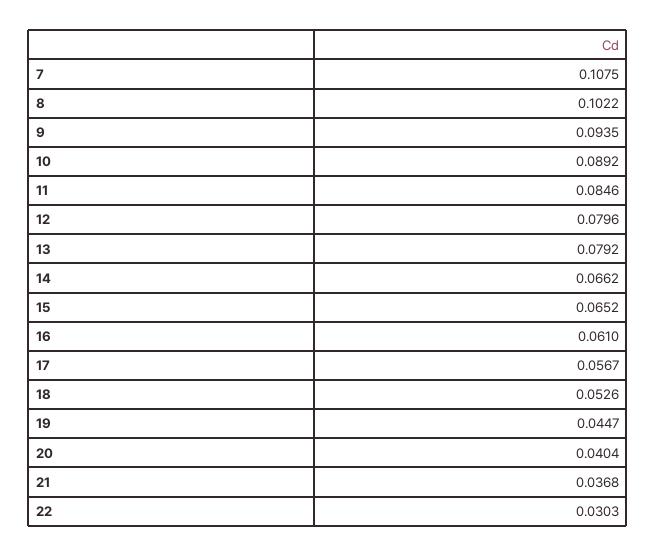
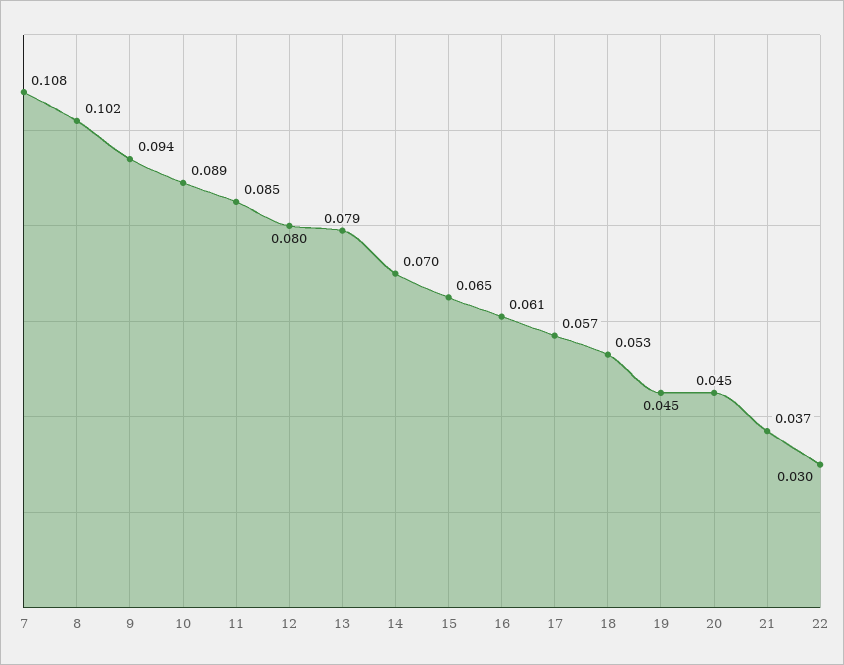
  {
    "7": 0.1075,
    "8": 0.1022,
    "9": 0.0935,
    "10": 0.0892,
    "11": 0.0846,
    "12": 0.0796,
    "13": 0.0792,
-   "14": 0.0662,
+   "14": 0.07,
    "15": 0.0652,
    "16": 0.061,
    "17": 0.0567,
    "18": 0.0526,
    "19": 0.0447,
-   "20": 0.0404,
+   "20": 0.045,
    "21": 0.0368,
    "22": 0.0303
  }

